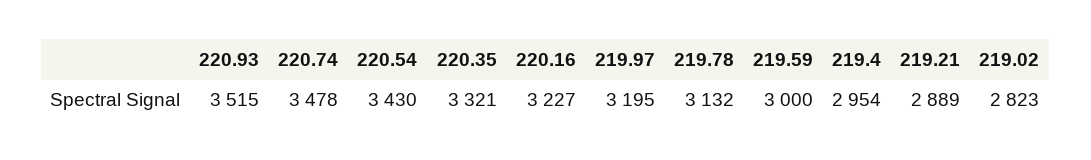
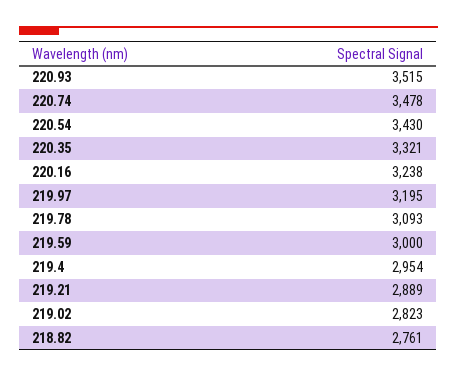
  {
    "220.93": 3515,
    "220.74": 3478,
    "220.54": 3430,
    "220.35": 3321,
-   "220.16": 3227,
+   "220.16": 3238,
    "219.97": 3195,
-   "219.78": 3132,
+   "219.78": 3093,
    "219.59": 3000,
    "219.4": 2954,
    "219.21": 2889,
-   "219.02": 2823
+   "219.02": 2823,
+   "218.82": 2761
  }

